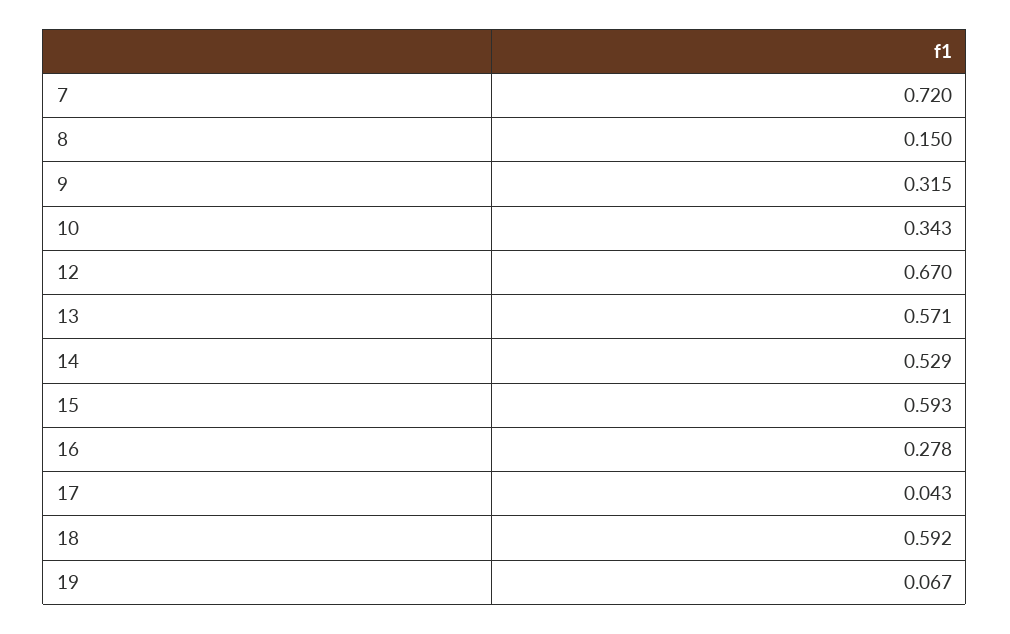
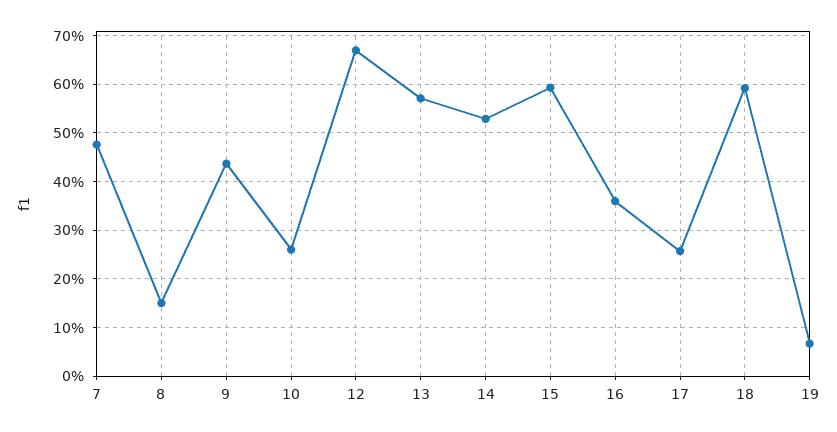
  {
-   "7": 0.72,
+   "7": 0.48,
    "8": 0.15,
-   "9": 0.315,
+   "9": 0.44,
-   "10": 0.343,
+   "10": 0.26,
    "12": 0.67,
    "13": 0.571,
    "14": 0.529,
    "15": 0.593,
-   "16": 0.278,
+   "16": 0.36,
-   "17": 0.043,
+   "17": 0.26,
    "18": 0.592,
    "19": 0.067
  }

